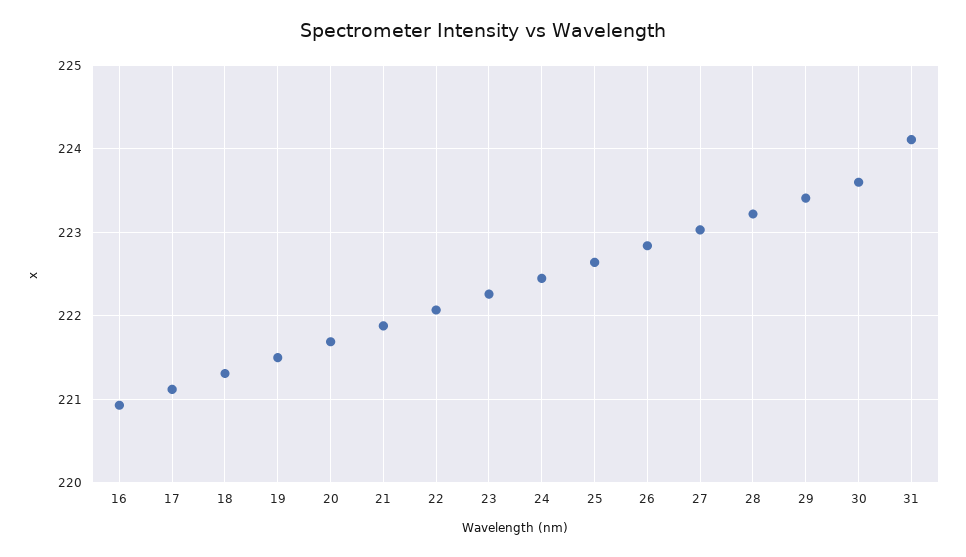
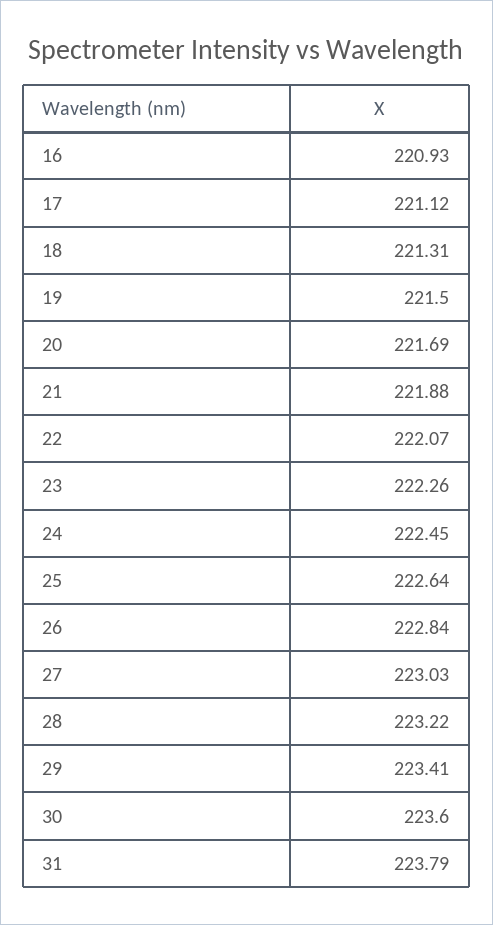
  {
    "16": 220.93,
    "17": 221.12,
    "18": 221.31,
    "19": 221.5,
    "20": 221.69,
    "21": 221.88,
    "22": 222.07,
    "23": 222.26,
    "24": 222.45,
    "25": 222.64,
    "26": 222.84,
    "27": 223.03,
    "28": 223.22,
    "29": 223.41,
    "30": 223.6,
-   "31": 224.1
+   "31": 223.79
  }

